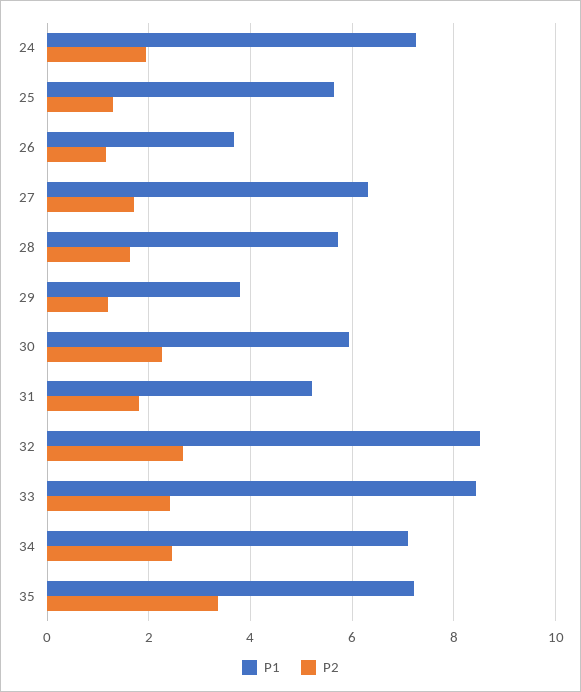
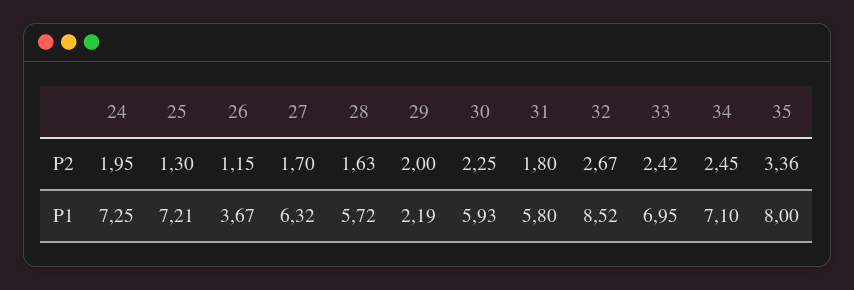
  {
    "P1": {
      "24": 7.25,
-     "25": 5.6,
+     "25": 7.21,
      "26": 3.67,
      "27": 6.32,
      "28": 5.72,
-     "29": 3.8,
+     "29": 2.19,
      "30": 5.93,
-     "31": 5.2,
+     "31": 5.8,
      "32": 8.52,
-     "33": 8.4,
+     "33": 6.95,
      "34": 7.1,
-     "35": 7.2
+     "35": 8
    },
    "P2": {
      "24": 1.95,
      "25": 1.3,
      "26": 1.15,
      "27": 1.7,
      "28": 1.63,
-     "29": 1.2,
+     "29": 2,
      "30": 2.25,
      "31": 1.8,
      "32": 2.67,
      "33": 2.42,
      "34": 2.45,
      "35": 3.36
    }
  }

